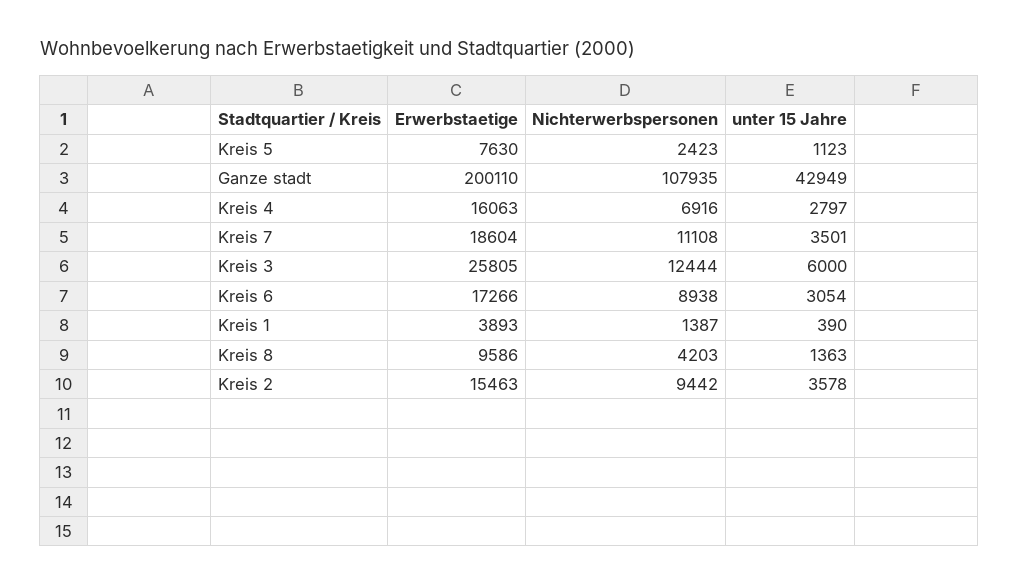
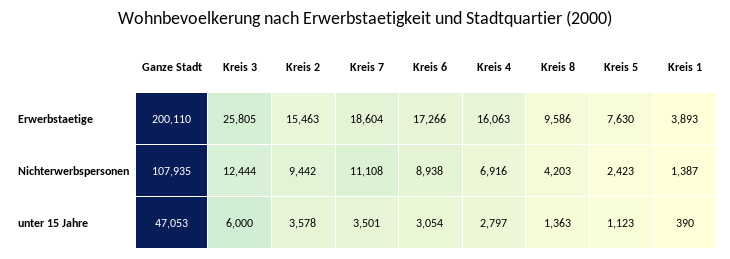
  {
    "Erwerbstaetige": {
      "Kreis 5": 7630,
      "Ganze stadt": 200110,
      "Kreis 4": 16063,
      "Kreis 7": 18604,
      "Kreis 3": 25805,
      "Kreis 6": 17266,
      "Kreis 1": 3893,
      "Kreis 8": 9586,
      "Kreis 2": 15463
    },
    "Nichterwerbspersonen": {
      "Kreis 5": 2423,
      "Ganze stadt": 107935,
      "Kreis 4": 6916,
      "Kreis 7": 11108,
      "Kreis 3": 12444,
      "Kreis 6": 8938,
      "Kreis 1": 1387,
      "Kreis 8": 4203,
      "Kreis 2": 9442
    },
    "unter 15 Jahre": {
      "Kreis 5": 1123,
-     "Ganze stadt": 42949,
+     "Ganze stadt": 47053,
      "Kreis 4": 2797,
      "Kreis 7": 3501,
      "Kreis 3": 6000,
      "Kreis 6": 3054,
      "Kreis 1": 390,
      "Kreis 8": 1363,
      "Kreis 2": 3578
    }
  }

